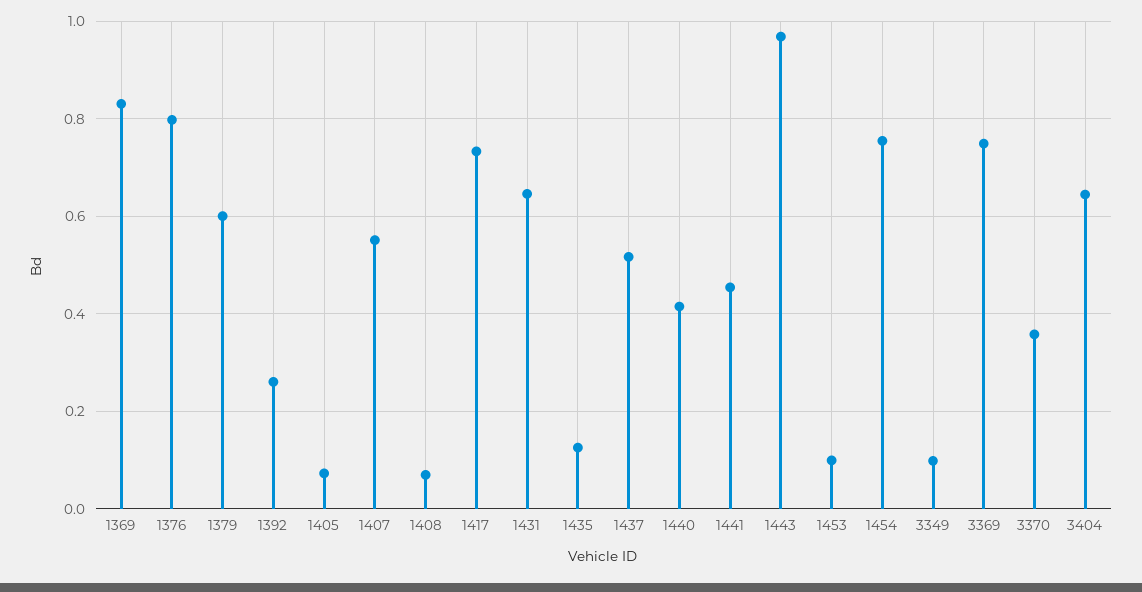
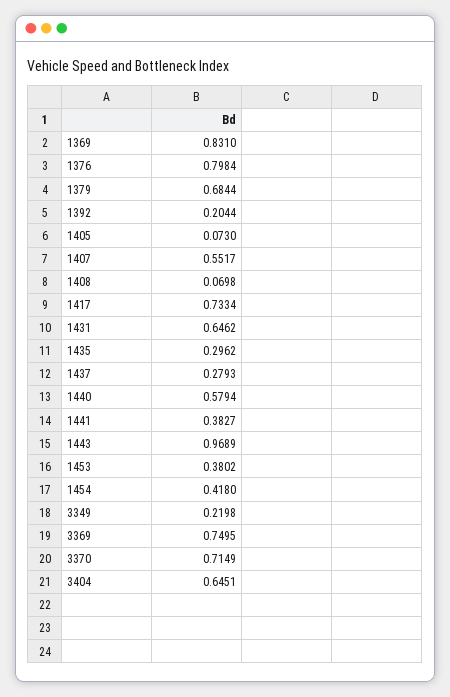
  {
    "1369": 0.831,
    "1376": 0.7984,
-   "1379": 0.6,
+   "1379": 0.6844,
-   "1392": 0.26,
+   "1392": 0.2044,
    "1405": 0.073,
    "1407": 0.5517,
    "1408": 0.0698,
    "1417": 0.7334,
    "1431": 0.6462,
-   "1435": 0.12,
+   "1435": 0.2962,
-   "1437": 0.52,
+   "1437": 0.2793,
-   "1440": 0.42,
+   "1440": 0.5794,
-   "1441": 0.46,
+   "1441": 0.3827,
    "1443": 0.9689,
-   "1453": 0.1,
+   "1453": 0.3802,
-   "1454": 0.76,
+   "1454": 0.418,
-   "3349": 0.1,
+   "3349": 0.2198,
    "3369": 0.7495,
-   "3370": 0.36,
+   "3370": 0.7149,
    "3404": 0.6451
  }

